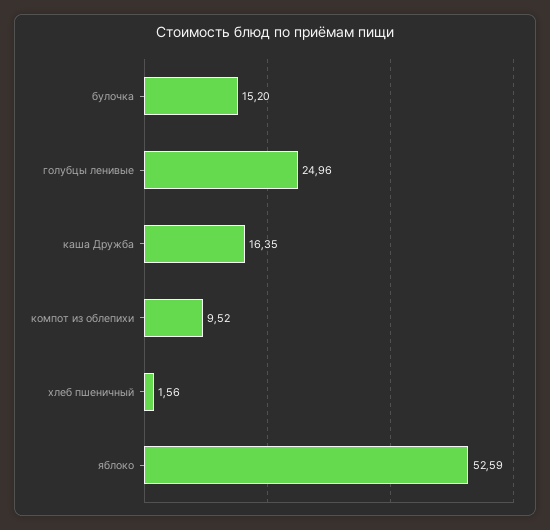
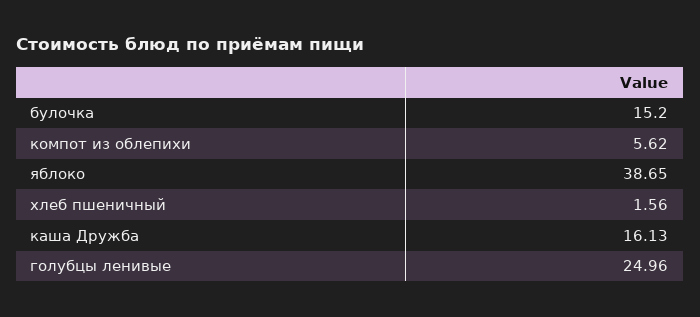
  {
    "булочка": 15.2,
    "голубцы ленивые": 24.96,
-   "каша Дружба": 16.35,
+   "каша Дружба": 16.13,
-   "компот из облепихи": 9.52,
+   "компот из облепихи": 5.62,
    "хлеб пшеничный": 1.56,
-   "яблоко": 52.59
+   "яблоко": 38.65
  }

